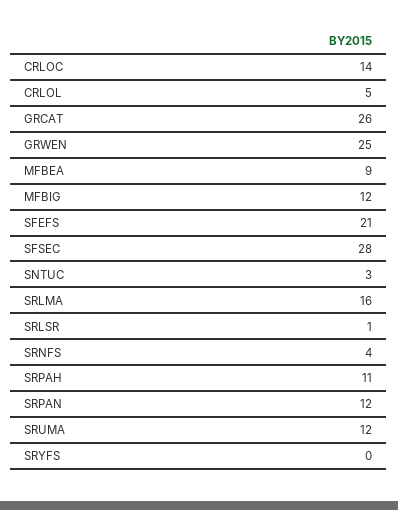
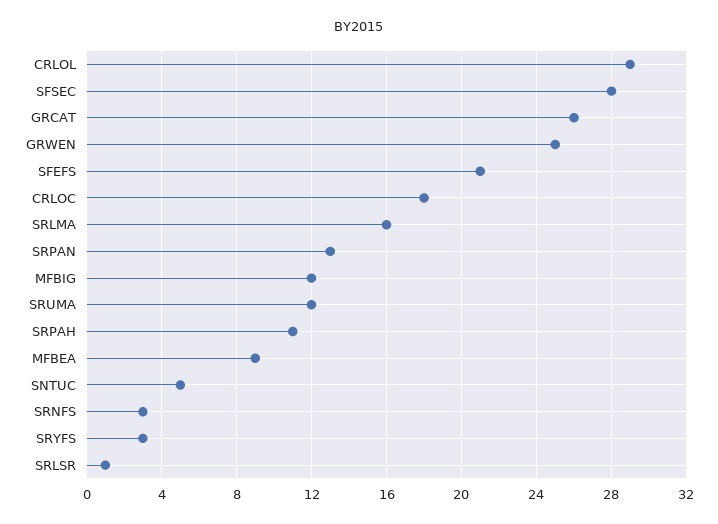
  {
-   "CRLOC": 14,
+   "CRLOC": 18,
-   "CRLOL": 5,
+   "CRLOL": 29,
    "GRCAT": 26,
    "GRWEN": 25,
    "MFBEA": 9,
    "MFBIG": 12,
    "SFEFS": 21,
    "SFSEC": 28,
-   "SNTUC": 3,
+   "SNTUC": 5,
    "SRLMA": 16,
    "SRLSR": 1,
-   "SRNFS": 4,
+   "SRNFS": 3,
    "SRPAH": 11,
-   "SRPAN": 12,
+   "SRPAN": 13,
    "SRUMA": 12,
-   "SRYFS": 0
+   "SRYFS": 3
  }

